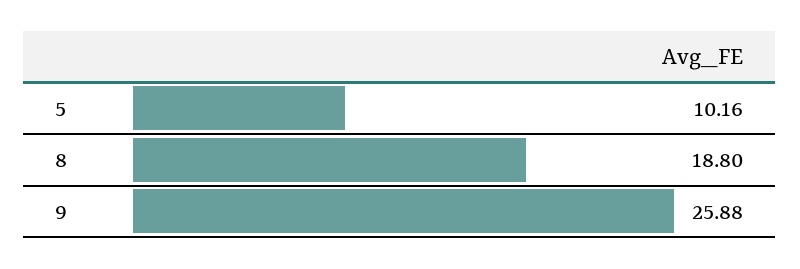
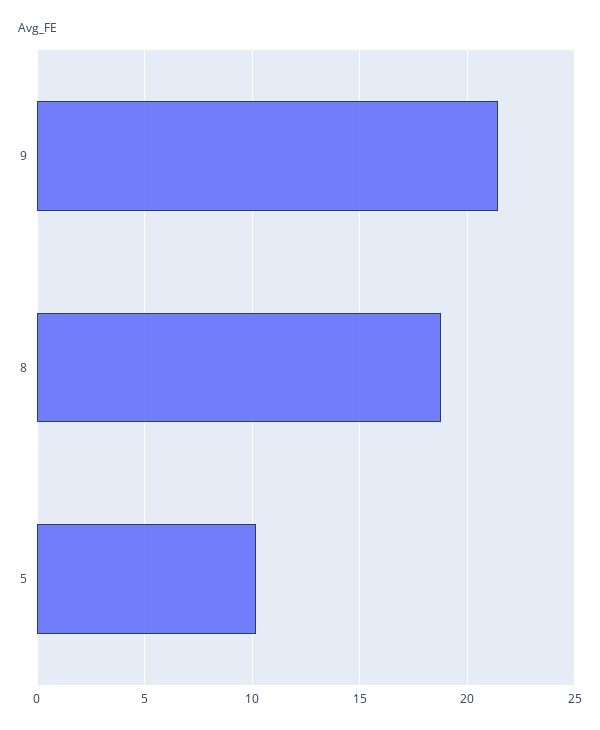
  {
    "5": 10.16,
    "8": 18.8,
-   "9": 25.88
+   "9": 21.5
  }

